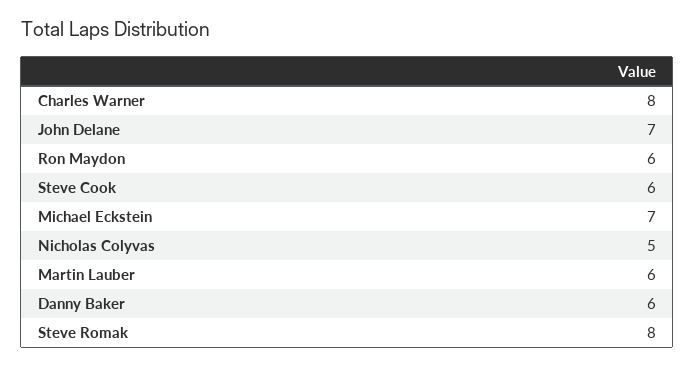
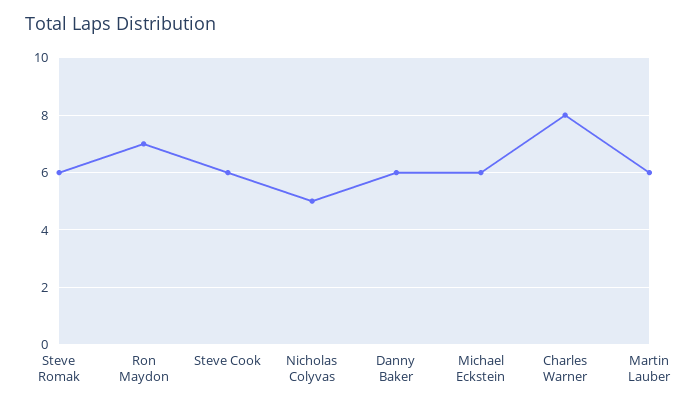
  {
    "Charles Warner": 8,
-   "John Delane": 7,
-   "Ron Maydon": 6,
+   "Ron Maydon": 7,
    "Steve Cook": 6,
-   "Michael Eckstein": 7,
+   "Michael Eckstein": 6,
    "Nicholas Colyvas": 5,
    "Martin Lauber": 6,
    "Danny Baker": 6,
-   "Steve Romak": 8
+   "Steve Romak": 6
  }

